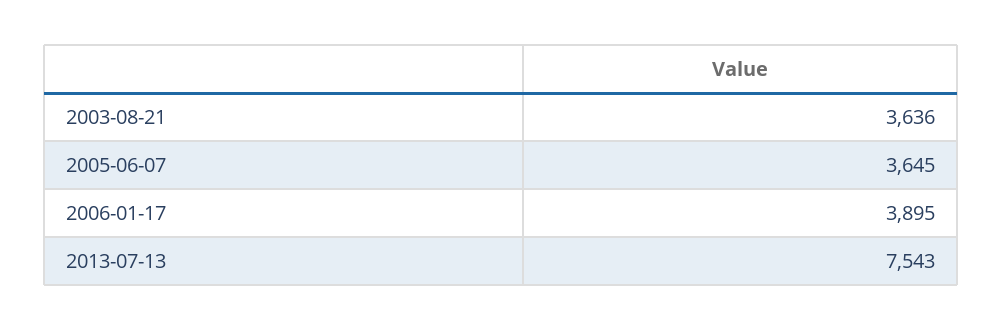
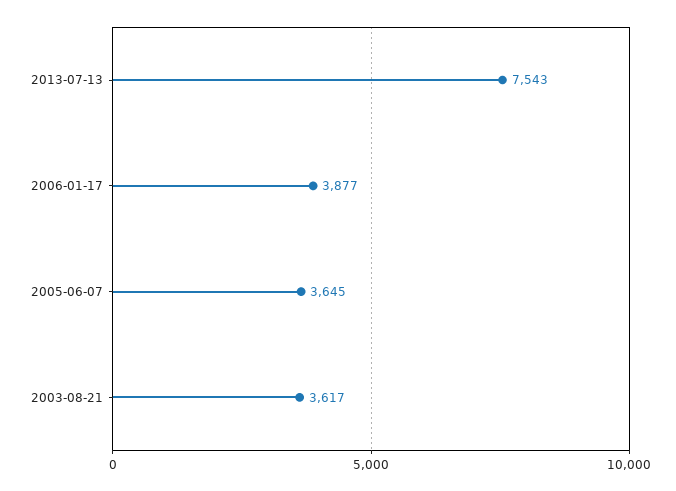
  {
-   "2003-08-21": 3636,
+   "2003-08-21": 3617,
    "2005-06-07": 3645,
-   "2006-01-17": 3895,
+   "2006-01-17": 3877,
    "2013-07-13": 7543
  }

